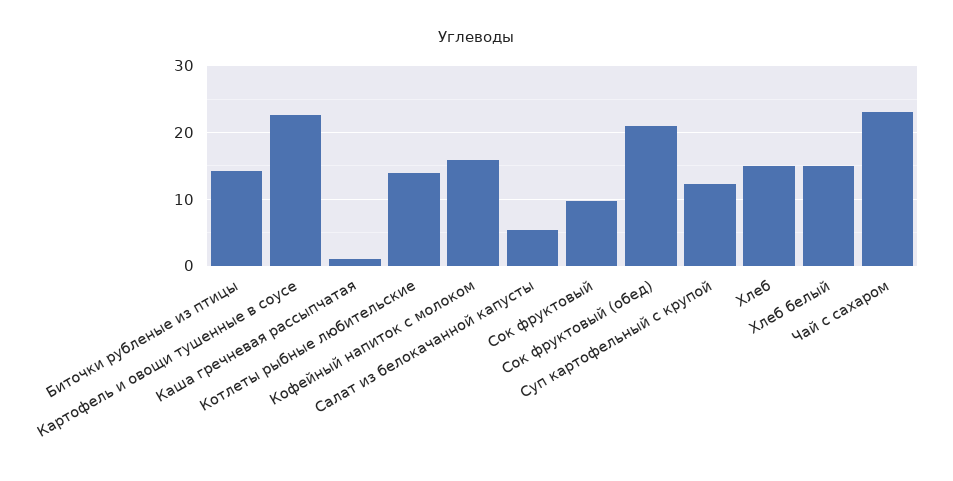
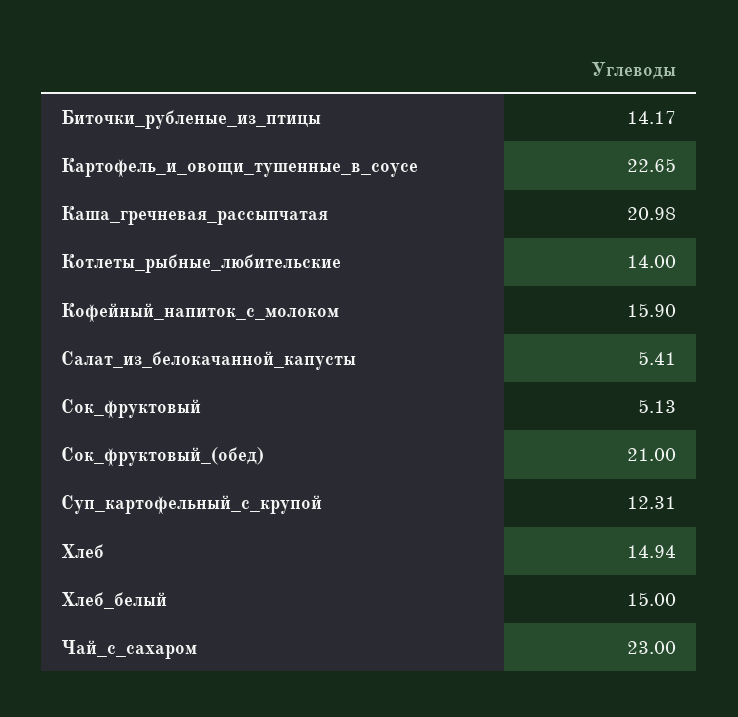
  {
    "Биточки рубленые из птицы": 14.17,
    "Картофель и овощи тушенные в соусе": 22.65,
-   "Каша гречневая рассыпчатая": 1,
+   "Каша гречневая рассыпчатая": 20.98,
    "Котлеты рыбные любительские": 14,
    "Кофейный напиток с молоком": 15.9,
    "Салат из белокачанной капусты": 5.41,
-   "Сок фруктовый": 10,
+   "Сок фруктовый": 5.13,
    "Сок фруктовый (обед)": 21,
    "Суп картофельный с крупой": 12.31,
    "Хлеб": 14.94,
    "Хлеб белый": 15,
    "Чай с сахаром": 23
  }

